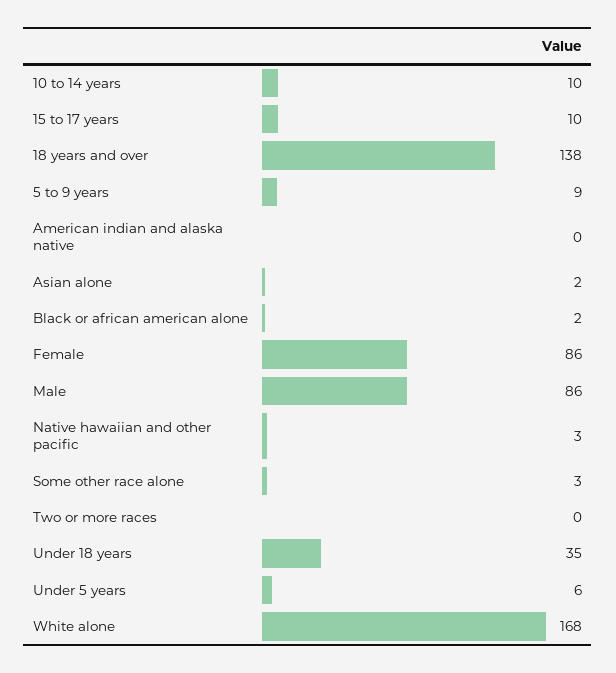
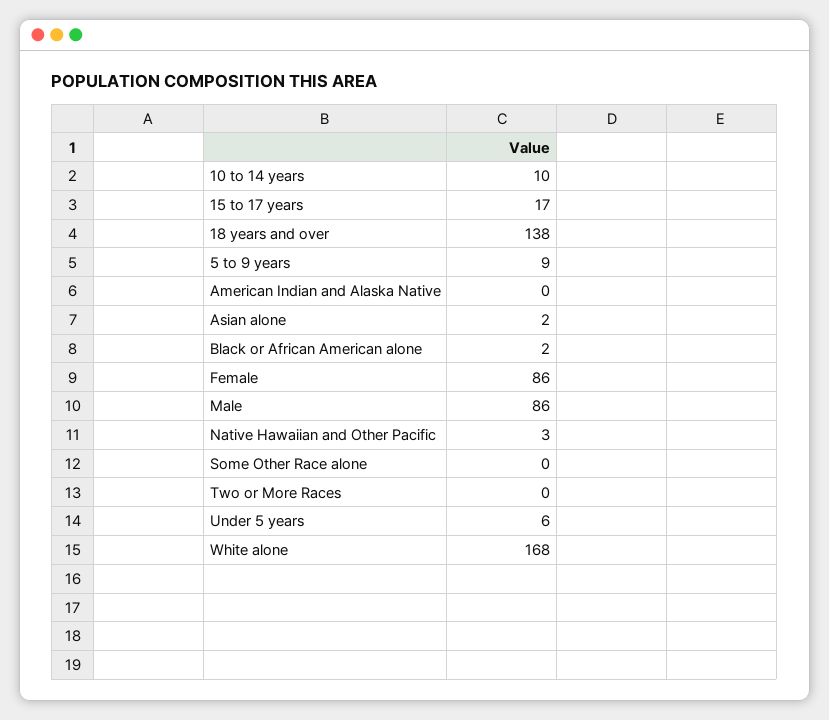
  {
    "10 to 14 years": 10,
-   "15 to 17 years": 10,
+   "15 to 17 years": 17,
    "18 years and over": 138,
    "5 to 9 years": 9,
    "American indian and alaska native": 0,
    "Asian alone": 2,
    "Black or african american alone": 2,
    "Female": 86,
    "Male": 86,
    "Native hawaiian and other pacific": 3,
-   "Some other race alone": 3,
+   "Some other race alone": 0,
    "Two or more races": 0,
-   "Under 18 years": 35,
    "Under 5 years": 6,
    "White alone": 168
  }

